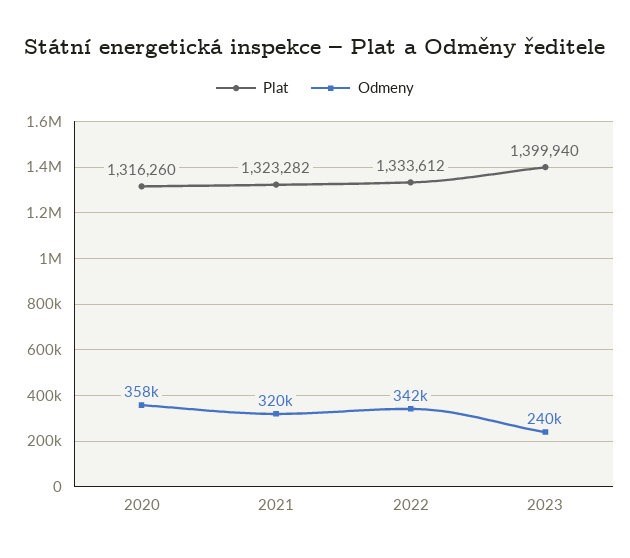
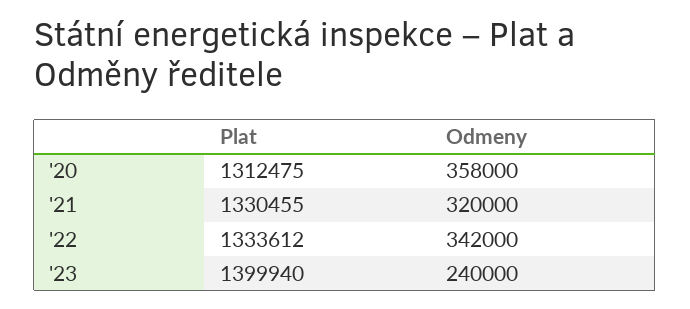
  {
    "Plat": {
-     "2020": 1316260,
+     "2020": 1312475,
-     "2021": 1323282,
+     "2021": 1330455,
      "2022": 1333612,
      "2023": 1399940
    },
    "Odmeny": {
      "2020": 358000,
      "2021": 320000,
      "2022": 342000,
      "2023": 240000
    }
  }

